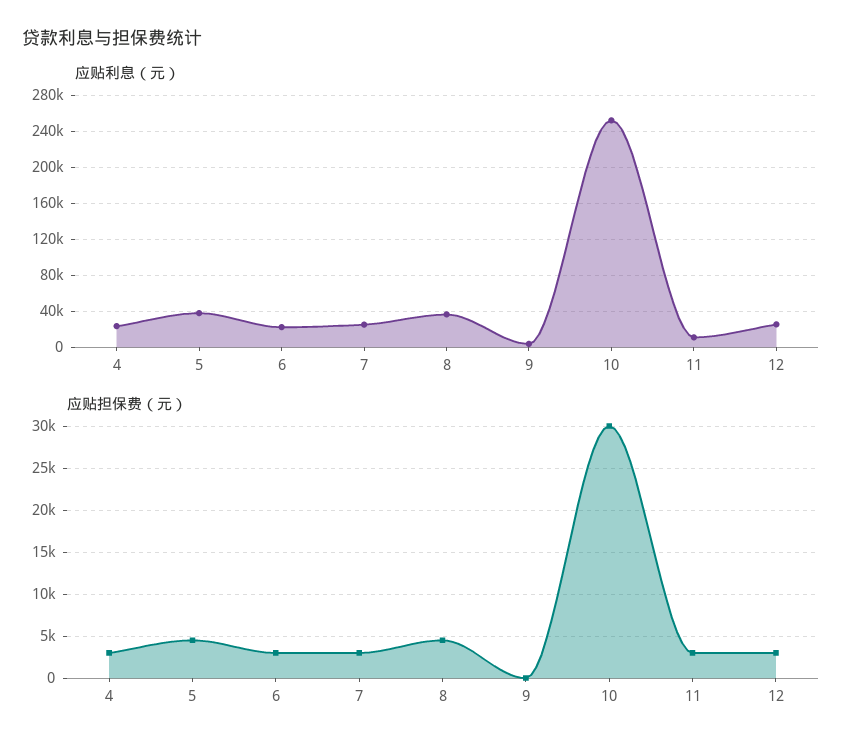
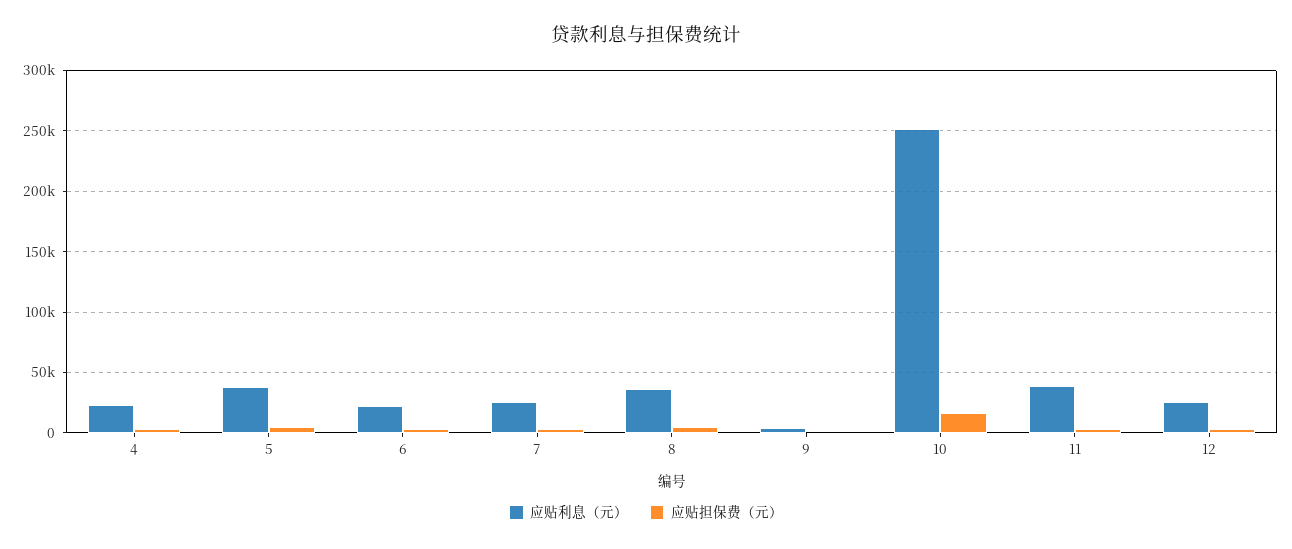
  {
    "应贴利息（元）": {
      "4": 25000,
      "5": 40000,
      "6": 20000,
      "7": 25000,
      "8": 35000,
      "9": 5000,
      "10": 250000,
-     "11": 10000,
+     "11": 40000,
      "12": 25000
    },
    "应贴担保费（元）": {
      "4": 3000,
      "5": 5000,
      "6": 3000,
      "7": 3000,
      "8": 5000,
      "9": 0,
-     "10": 30000,
+     "10": 15000,
      "11": 3000,
      "12": 3000
    }
  }

